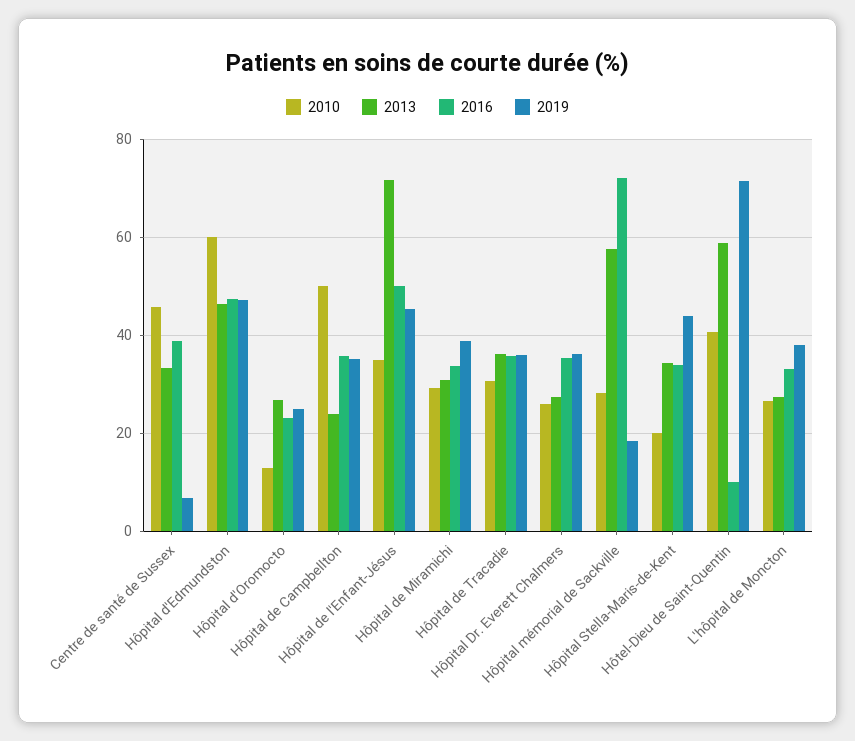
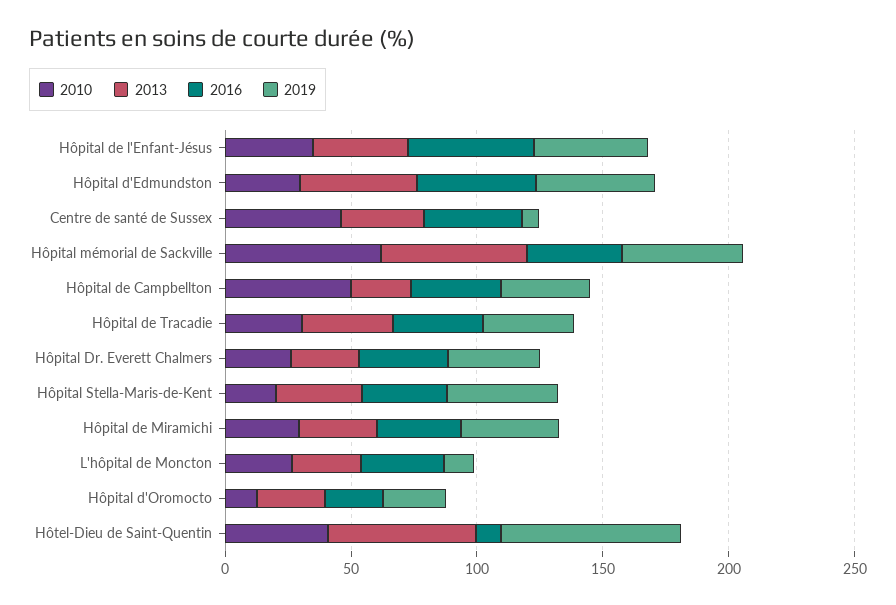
  {
    "2010": {
      "Centre de santé de Sussex": 46,
-     "Hôpital d'Edmundston": 60,
+     "Hôpital d'Edmundston": 30,
      "Hôpital d'Oromocto": 12,
      "Hôpital de Campbellton": 50,
      "Hôpital de l'Enfant-Jésus": 36,
      "Hôpital de Miramichi": 30,
      "Hôpital de Tracadie": 30,
      "Hôpital Dr. Everett Chalmers": 26,
-     "Hôpital mémorial de Sackville": 28,
+     "Hôpital mémorial de Sackville": 60,
      "Hôpital Stella-Maris-de-Kent": 20,
      "Hôtel-Dieu de Saint-Quentin": 40,
      "L'hôpital de Moncton": 26
    },
    "2013": {
      "Centre de santé de Sussex": 34,
      "Hôpital d'Edmundston": 46,
      "Hôpital d'Oromocto": 26,
      "Hôpital de Campbellton": 24,
-     "Hôpital de l'Enfant-Jésus": 72,
+     "Hôpital de l'Enfant-Jésus": 40,
      "Hôpital de Miramichi": 30,
      "Hôpital de Tracadie": 36,
      "Hôpital Dr. Everett Chalmers": 28,
      "Hôpital mémorial de Sackville": 58,
      "Hôpital Stella-Maris-de-Kent": 34,
      "Hôtel-Dieu de Saint-Quentin": 58,
      "L'hôpital de Moncton": 28
    },
    "2016": {
      "Centre de santé de Sussex": 38,
      "Hôpital d'Edmundston": 48,
      "Hôpital d'Oromocto": 24,
      "Hôpital de Campbellton": 36,
      "Hôpital de l'Enfant-Jésus": 50,
      "Hôpital de Miramichi": 34,
      "Hôpital de Tracadie": 36,
      "Hôpital Dr. Everett Chalmers": 36,
-     "Hôpital mémorial de Sackville": 72,
+     "Hôpital mémorial de Sackville": 40,
      "Hôpital Stella-Maris-de-Kent": 34,
      "Hôtel-Dieu de Saint-Quentin": 10,
      "L'hôpital de Moncton": 34
    },
    "2019": {
      "Centre de santé de Sussex": 6,
      "Hôpital d'Edmundston": 48,
      "Hôpital d'Oromocto": 26,
      "Hôpital de Campbellton": 36,
      "Hôpital de l'Enfant-Jésus": 46,
      "Hôpital de Miramichi": 38,
      "Hôpital de Tracadie": 36,
      "Hôpital Dr. Everett Chalmers": 36,
-     "Hôpital mémorial de Sackville": 18,
+     "Hôpital mémorial de Sackville": 50,
      "Hôpital Stella-Maris-de-Kent": 44,
      "Hôtel-Dieu de Saint-Quentin": 72,
-     "L'hôpital de Moncton": 38
+     "L'hôpital de Moncton": 10
    }
  }

